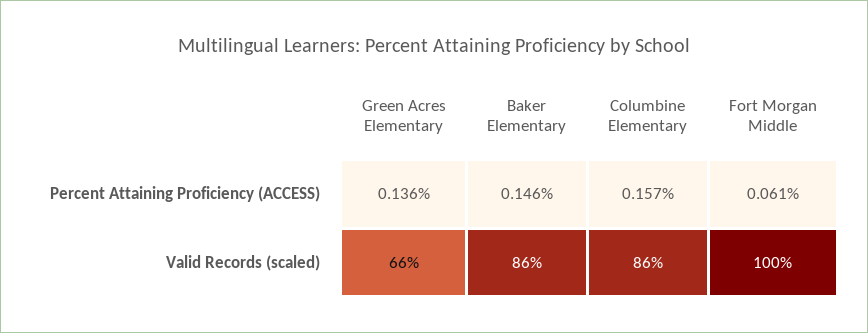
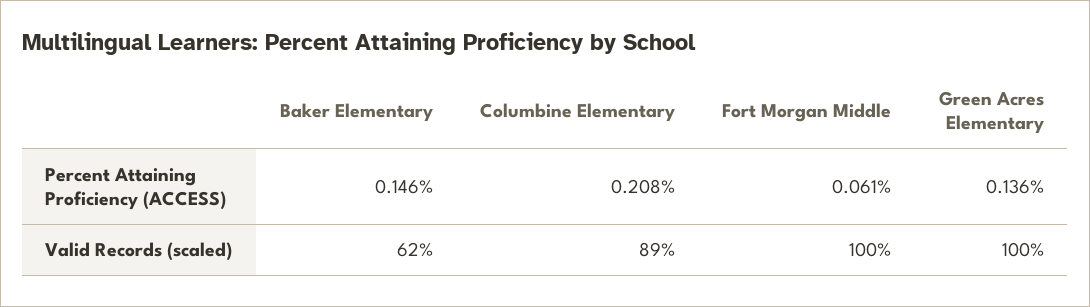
  {
    "Green Acres Elementary": {
      "Percent Attaining Proficiency (ACCESS)": 0.136,
-     "Valid Records (scaled)": 66
+     "Valid Records (scaled)": 100
    },
    "Baker Elementary": {
      "Percent Attaining Proficiency (ACCESS)": 0.146,
-     "Valid Records (scaled)": 86
+     "Valid Records (scaled)": 62
    },
    "Columbine Elementary": {
-     "Percent Attaining Proficiency (ACCESS)": 0.157,
+     "Percent Attaining Proficiency (ACCESS)": 0.208,
-     "Valid Records (scaled)": 86
+     "Valid Records (scaled)": 89
    },
    "Fort Morgan Middle": {
      "Percent Attaining Proficiency (ACCESS)": 0.061,
      "Valid Records (scaled)": 100
    }
  }

